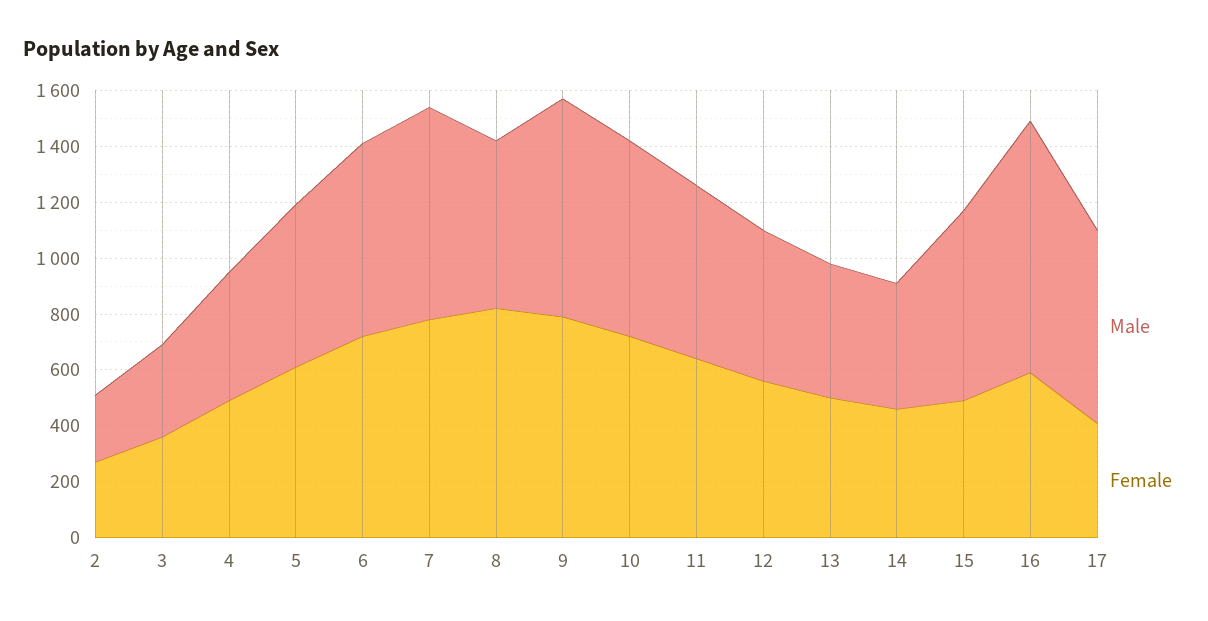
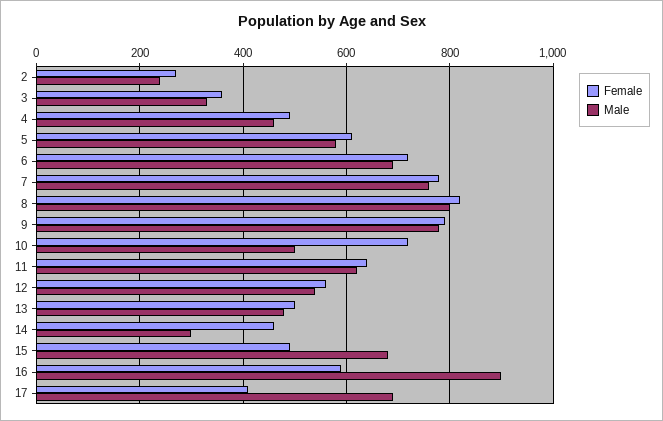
  {
    "Male": {
      "2": 240,
      "3": 340,
      "4": 460,
      "5": 580,
      "6": 700,
      "7": 760,
-     "8": 600,
+     "8": 800,
      "9": 780,
-     "10": 700,
+     "10": 500,
      "11": 620,
      "12": 540,
      "13": 480,
-     "14": 450,
+     "14": 300,
      "15": 680,
      "16": 900,
      "17": 700
    },
    "Female": {
      "2": 280,
      "3": 360,
      "4": 500,
      "5": 620,
      "6": 720,
      "7": 780,
      "8": 820,
      "9": 800,
      "10": 720,
      "11": 640,
      "12": 560,
      "13": 500,
      "14": 460,
      "15": 500,
      "16": 600,
      "17": 420
    }
  }

